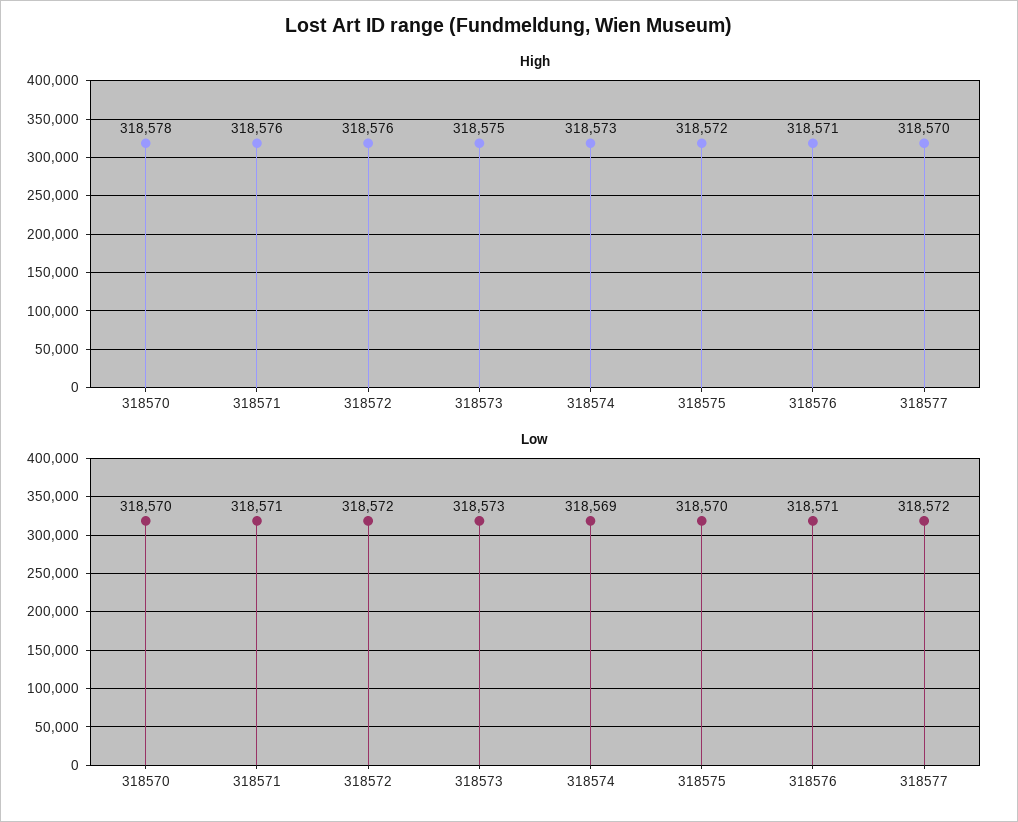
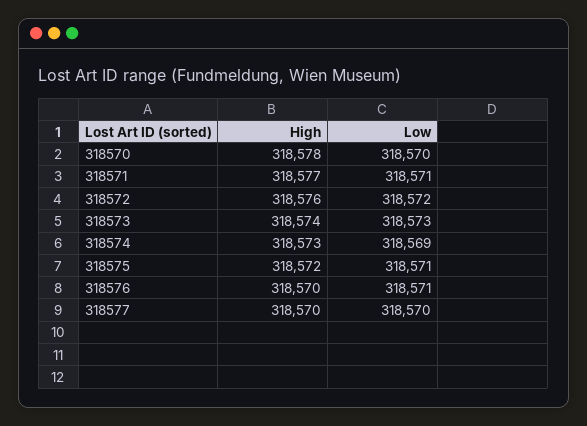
  {
    "High": {
      "318570": 318578,
-     "318571": 318576,
+     "318571": 318577,
      "318572": 318576,
-     "318573": 318575,
+     "318573": 318574,
      "318574": 318573,
      "318575": 318572,
-     "318576": 318571,
+     "318576": 318570,
      "318577": 318570
    },
    "Low": {
      "318570": 318570,
      "318571": 318571,
      "318572": 318572,
      "318573": 318573,
      "318574": 318569,
-     "318575": 318570,
+     "318575": 318571,
      "318576": 318571,
-     "318577": 318572
+     "318577": 318570
    }
  }

